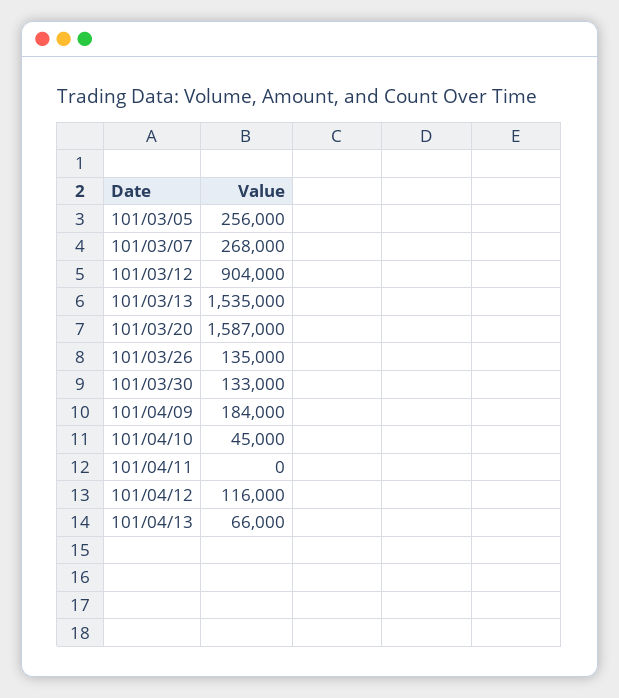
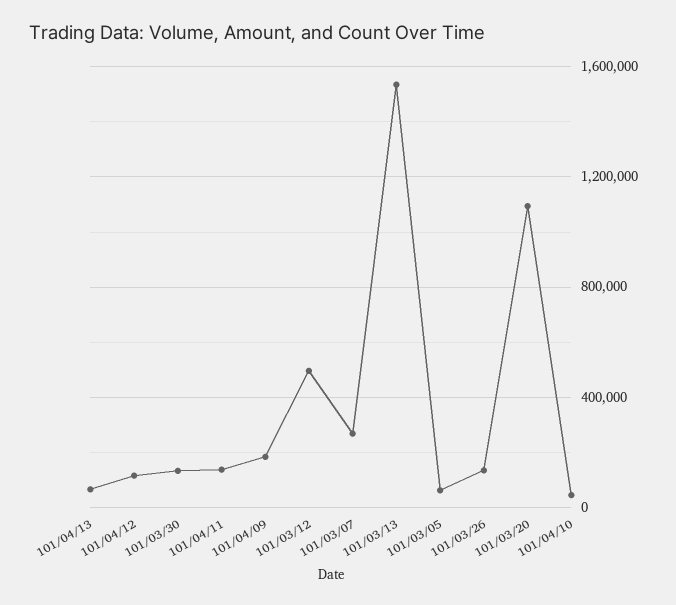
  {
-   "101/03/05": 256000,
+   "101/03/05": 50000,
    "101/03/07": 268000,
-   "101/03/12": 904000,
+   "101/03/12": 500000,
    "101/03/13": 1535000,
-   "101/03/20": 1587000,
+   "101/03/20": 1100000,
    "101/03/26": 135000,
    "101/03/30": 133000,
    "101/04/09": 184000,
    "101/04/10": 45000,
-   "101/04/11": 0,
+   "101/04/11": 150000,
    "101/04/12": 116000,
    "101/04/13": 66000
  }

